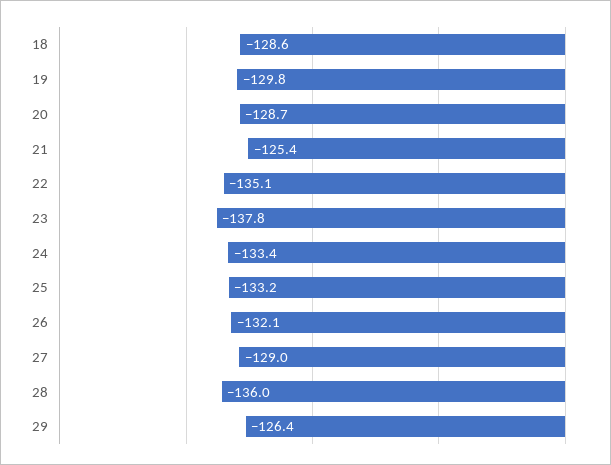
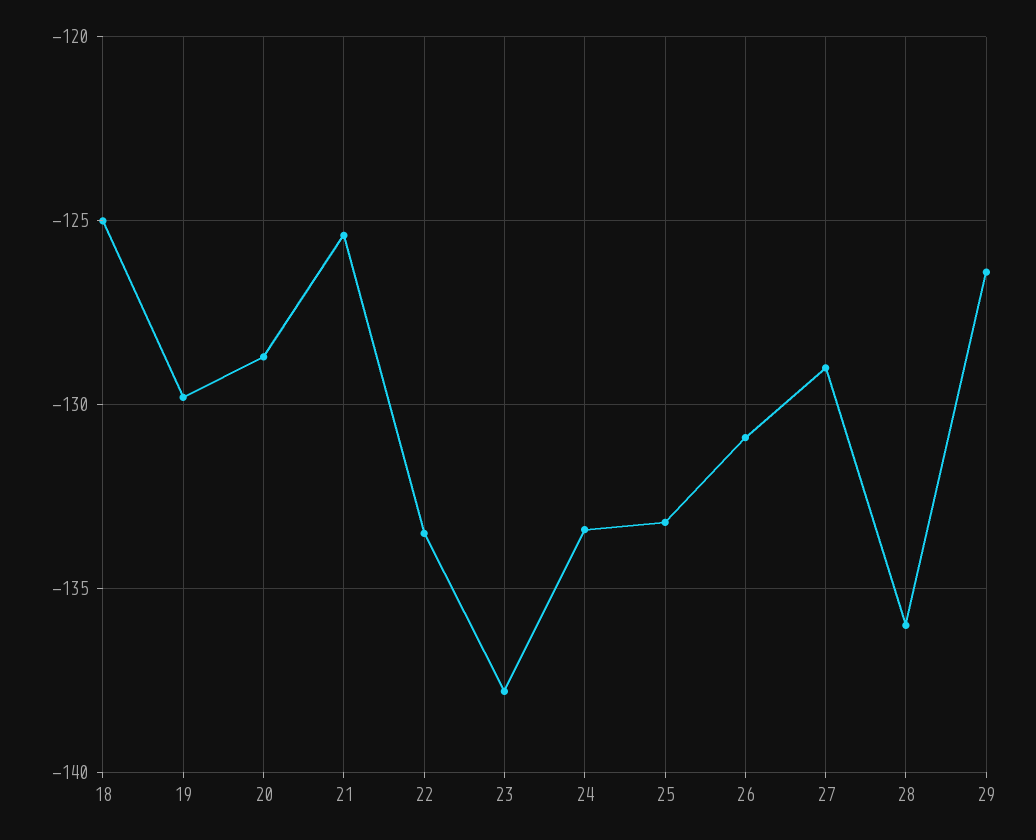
  {
-   "18": -128.6,
+   "18": -125,
    "19": -129.8,
    "20": -128.7,
    "21": -125.4,
-   "22": -135.1,
+   "22": -133.5,
    "23": -137.8,
    "24": -133.4,
    "25": -133.2,
-   "26": -132.1,
+   "26": -131,
    "27": -129,
    "28": -136,
    "29": -126.4
  }

